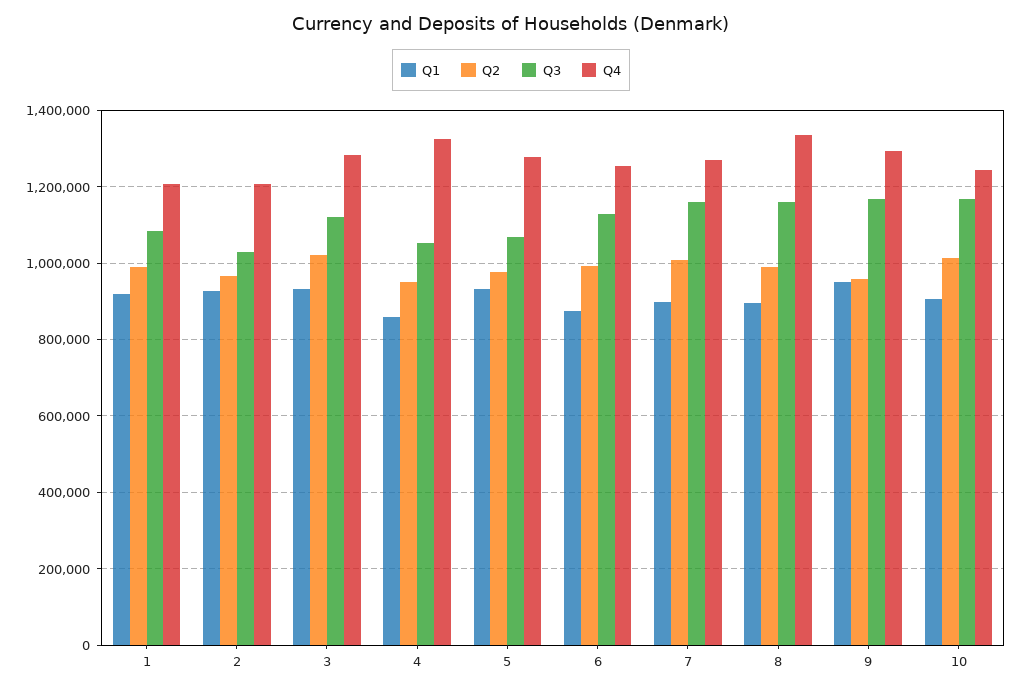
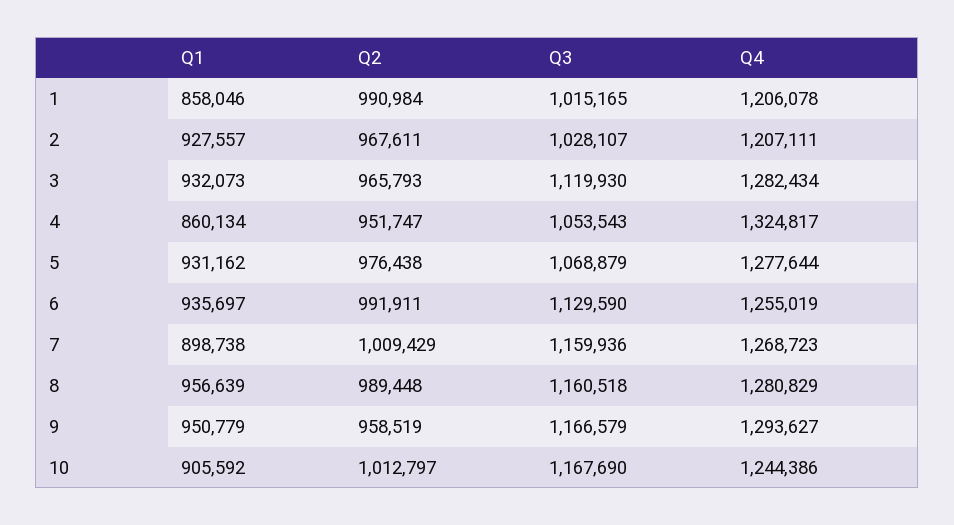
  {
    "Q1": {
-     "1": 920000,
+     "1": 858046,
      "2": 927557,
      "3": 932073,
      "4": 860134,
      "5": 931162,
-     "6": 880000,
+     "6": 935697,
      "7": 898738,
-     "8": 900000,
+     "8": 956639,
      "9": 950779,
      "10": 905592
    },
    "Q2": {
      "1": 990984,
      "2": 967611,
-     "3": 1020000,
+     "3": 965793,
      "4": 951747,
      "5": 976438,
      "6": 991911,
      "7": 1009429,
      "8": 989448,
      "9": 958519,
      "10": 1012797
    },
    "Q3": {
-     "1": 1080000,
+     "1": 1015165,
      "2": 1028107,
      "3": 1119930,
      "4": 1053543,
      "5": 1068879,
      "6": 1129590,
      "7": 1159936,
      "8": 1160518,
      "9": 1166579,
      "10": 1167690
    },
    "Q4": {
      "1": 1206078,
      "2": 1207111,
      "3": 1282434,
      "4": 1324817,
      "5": 1277644,
      "6": 1255019,
      "7": 1268723,
-     "8": 1340000,
+     "8": 1280829,
      "9": 1293627,
      "10": 1244386
    }
  }

